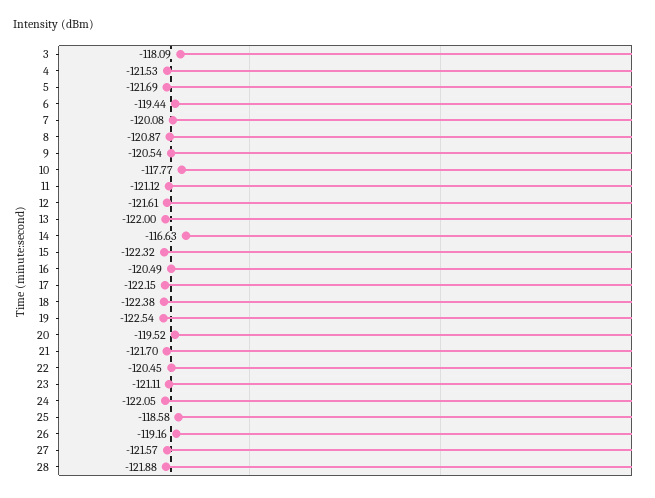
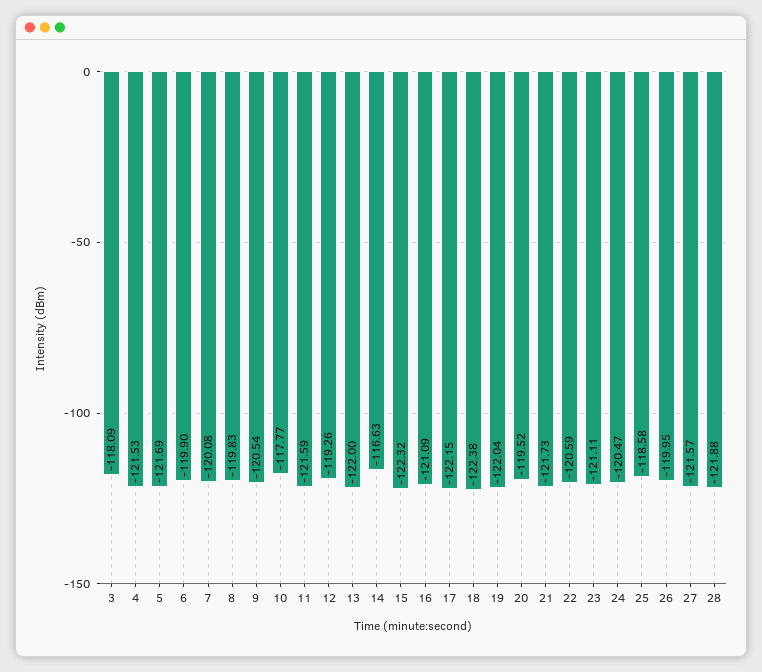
  {
    "3": -118.09,
    "4": -121.53,
    "5": -121.69,
-   "6": -119.44,
+   "6": -119.9,
    "7": -120.08,
-   "8": -120.87,
+   "8": -119.83,
    "9": -120.54,
    "10": -117.77,
-   "11": -121.12,
+   "11": -121.59,
-   "12": -121.61,
+   "12": -119.26,
    "13": -122,
    "14": -116.63,
    "15": -122.32,
-   "16": -120.49,
+   "16": -121.09,
    "17": -122.15,
    "18": -122.38,
-   "19": -122.54,
+   "19": -122.04,
    "20": -119.52,
-   "21": -121.7,
+   "21": -121.73,
-   "22": -120.45,
+   "22": -120.59,
    "23": -121.11,
-   "24": -122.05,
+   "24": -120.47,
    "25": -118.58,
-   "26": -119.16,
+   "26": -119.95,
    "27": -121.57,
    "28": -121.88
  }

